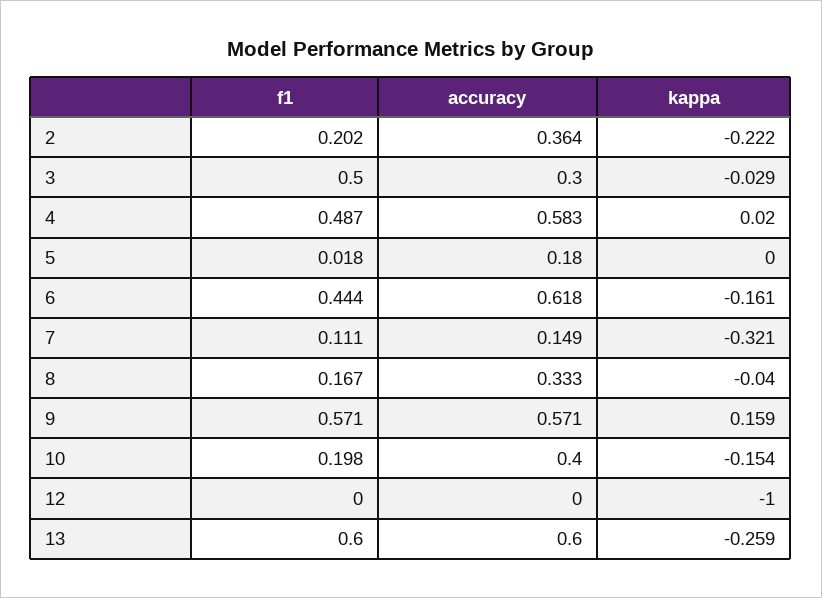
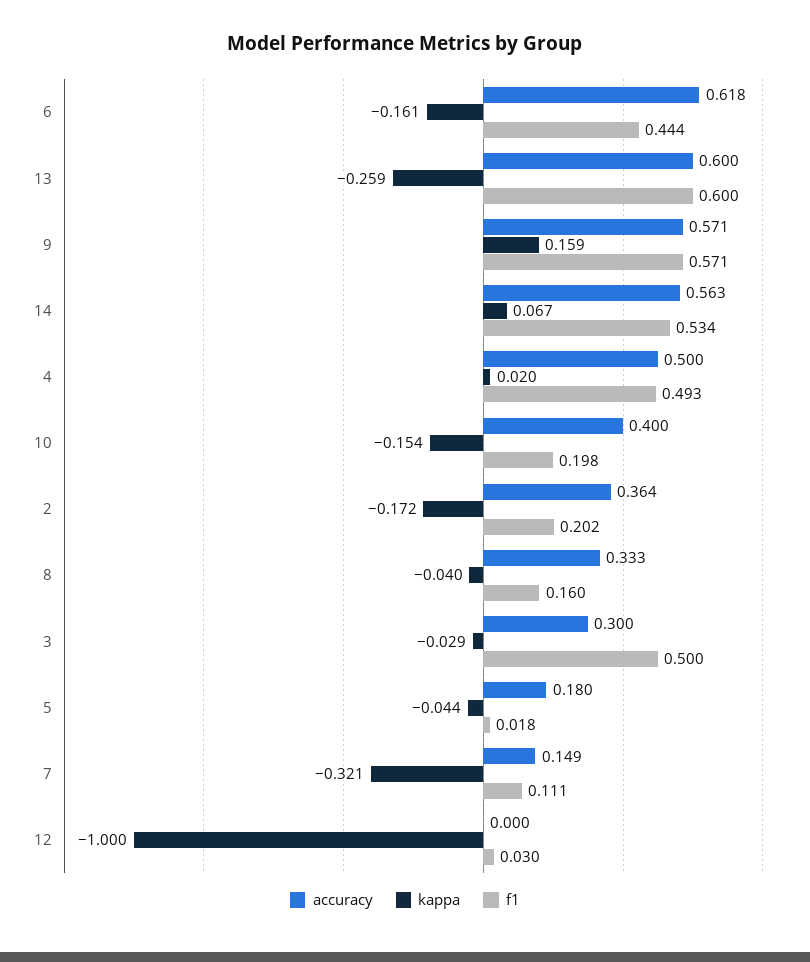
  {
    "f1": {
      "2": 0.202,
      "3": 0.5,
-     "4": 0.487,
+     "4": 0.493,
      "5": 0.018,
      "6": 0.444,
      "7": 0.111,
-     "8": 0.167,
+     "8": 0.16,
      "9": 0.571,
      "10": 0.198,
-     "12": 0,
+     "12": 0.03,
-     "13": 0.6
+     "13": 0.6,
+     "14": 0.534
    },
    "accuracy": {
      "2": 0.364,
      "3": 0.3,
-     "4": 0.583,
+     "4": 0.5,
      "5": 0.18,
      "6": 0.618,
      "7": 0.149,
      "8": 0.333,
      "9": 0.571,
      "10": 0.4,
      "12": 0,
-     "13": 0.6
+     "13": 0.6,
+     "14": 0.563
    },
    "kappa": {
-     "2": -0.222,
+     "2": -0.172,
      "3": -0.029,
      "4": 0.02,
-     "5": 0,
+     "5": -0.044,
      "6": -0.161,
      "7": -0.321,
      "8": -0.04,
      "9": 0.159,
      "10": -0.154,
      "12": -1,
-     "13": -0.259
+     "13": -0.259,
+     "14": 0.067
    }
  }

